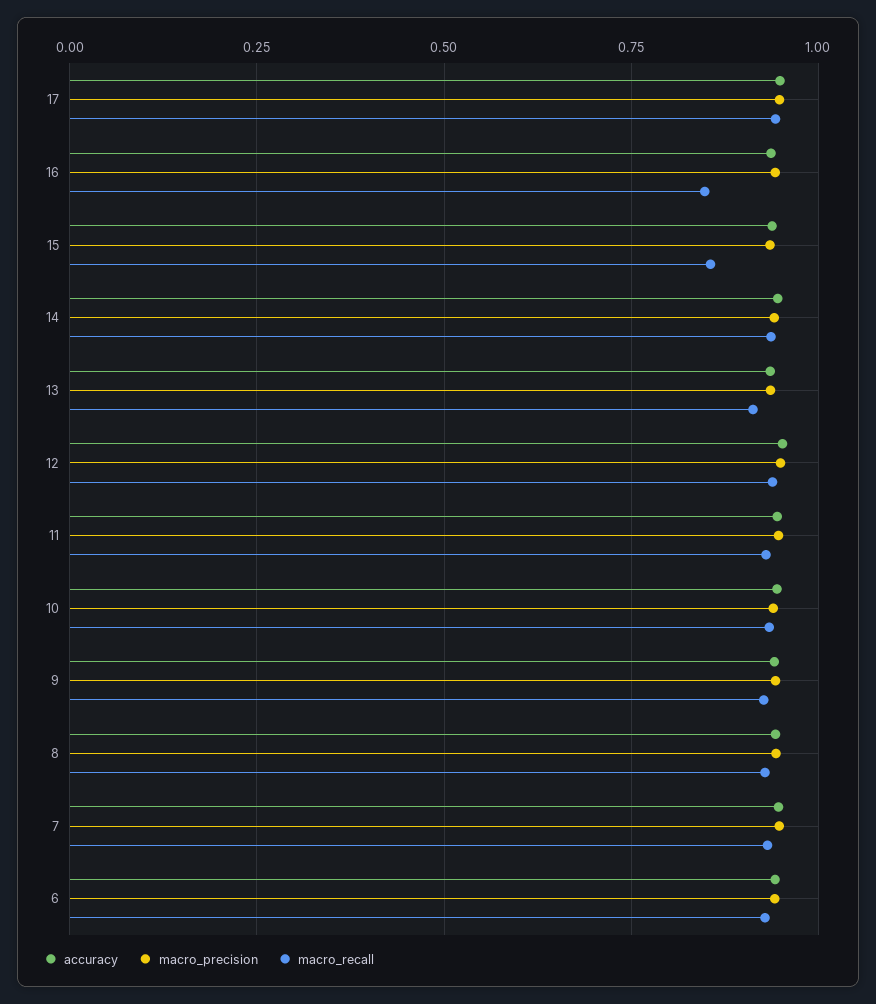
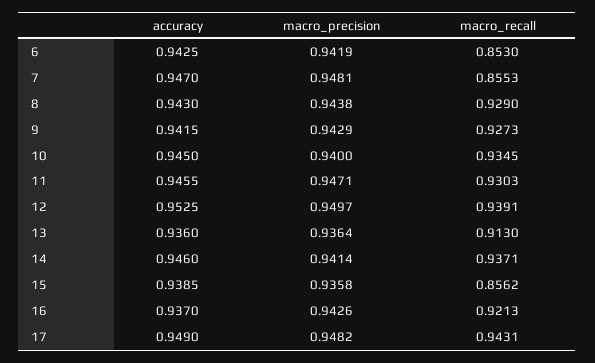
  {
    "accuracy": {
      "17": 0.949,
      "16": 0.937,
      "15": 0.9385,
      "14": 0.946,
      "13": 0.936,
      "12": 0.9525,
      "11": 0.9455,
      "10": 0.945,
      "9": 0.9415,
      "8": 0.943,
      "7": 0.947,
      "6": 0.9425
    },
    "macro_precision": {
      "17": 0.9482,
      "16": 0.9426,
      "15": 0.9358,
      "14": 0.9414,
      "13": 0.9364,
      "12": 0.9497,
      "11": 0.9471,
      "10": 0.94,
      "9": 0.9429,
      "8": 0.9438,
      "7": 0.9481,
      "6": 0.9419
    },
    "macro_recall": {
      "17": 0.9431,
-     "16": 0.85,
+     "16": 0.9213,
      "15": 0.8562,
      "14": 0.9371,
      "13": 0.913,
      "12": 0.9391,
      "11": 0.9303,
      "10": 0.9345,
      "9": 0.9273,
      "8": 0.929,
-     "7": 0.925,
+     "7": 0.8553,
-     "6": 0.925
+     "6": 0.853
    }
  }

